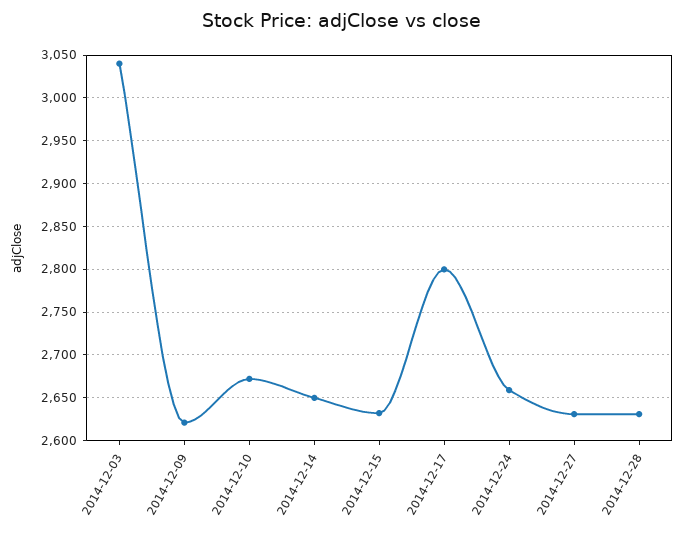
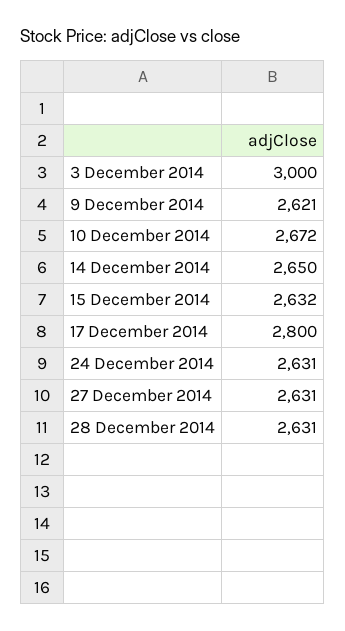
  {
-   "2014-12-03": 3040,
+   "2014-12-03": 3000,
    "2014-12-09": 2621,
    "2014-12-10": 2672,
    "2014-12-14": 2650,
    "2014-12-15": 2632,
    "2014-12-17": 2800,
-   "2014-12-24": 2660,
+   "2014-12-24": 2631,
    "2014-12-27": 2631,
    "2014-12-28": 2631
  }

